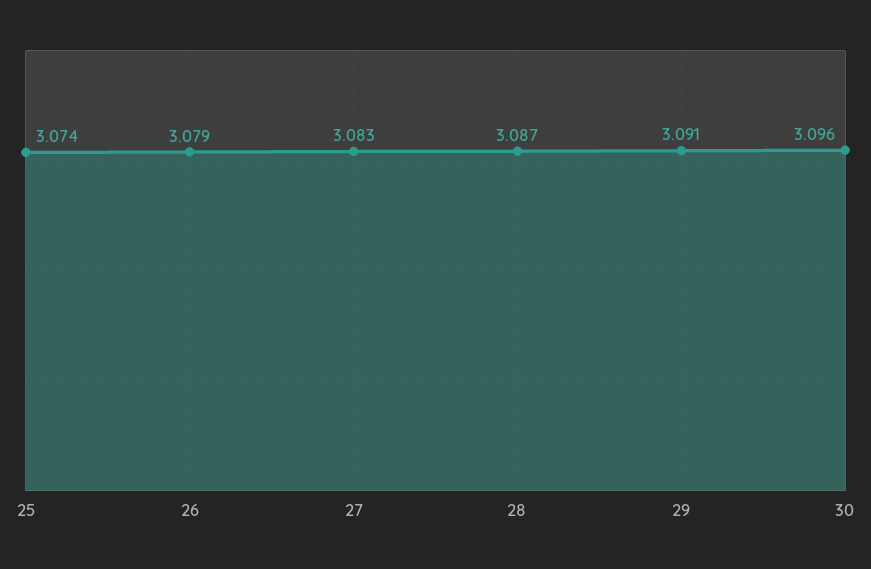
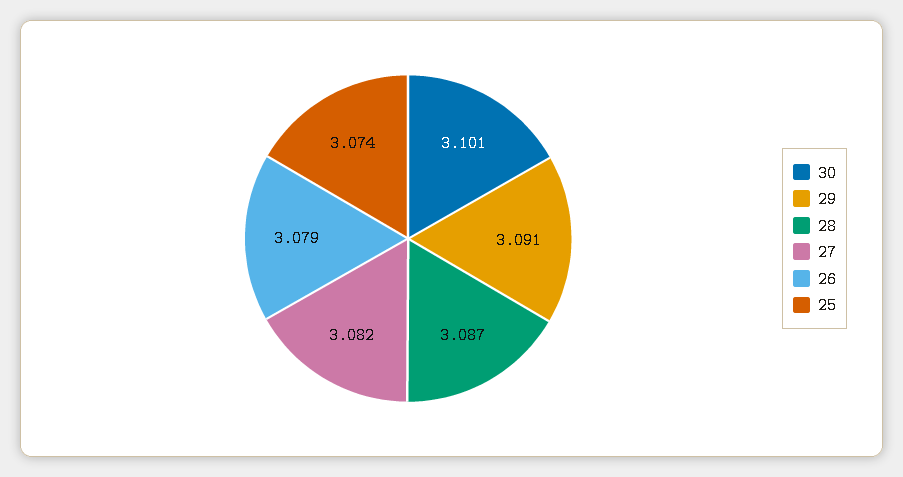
  {
    "25": 3.074,
    "26": 3.079,
-   "27": 3.083,
+   "27": 3.082,
    "28": 3.087,
    "29": 3.091,
-   "30": 3.096
+   "30": 3.101
  }

